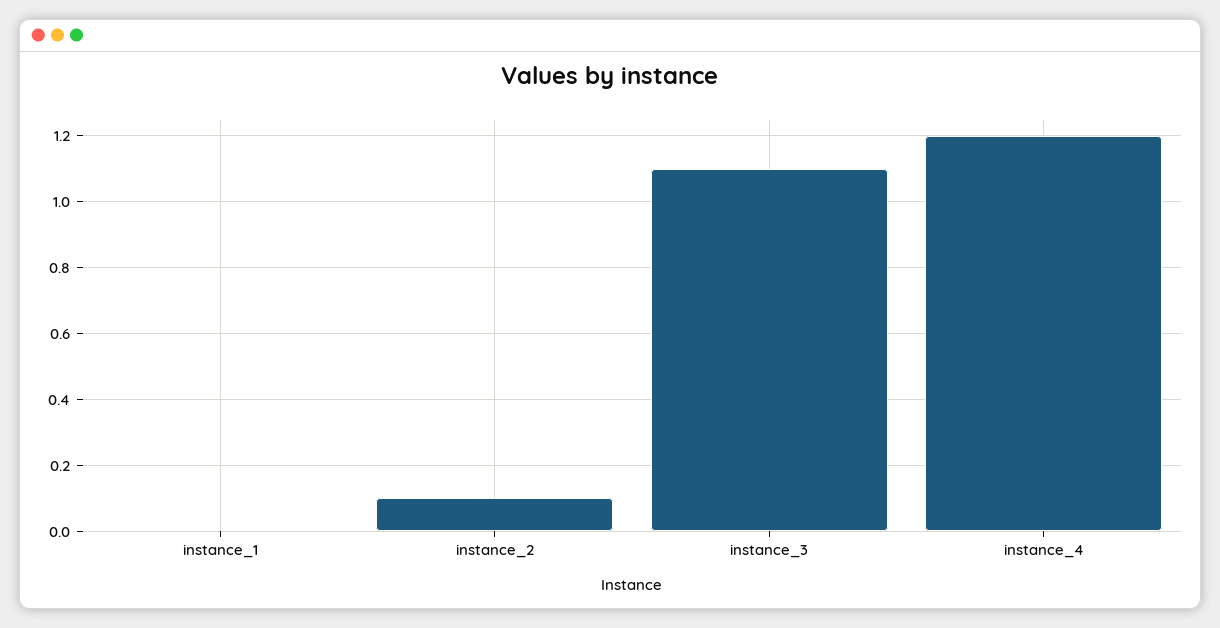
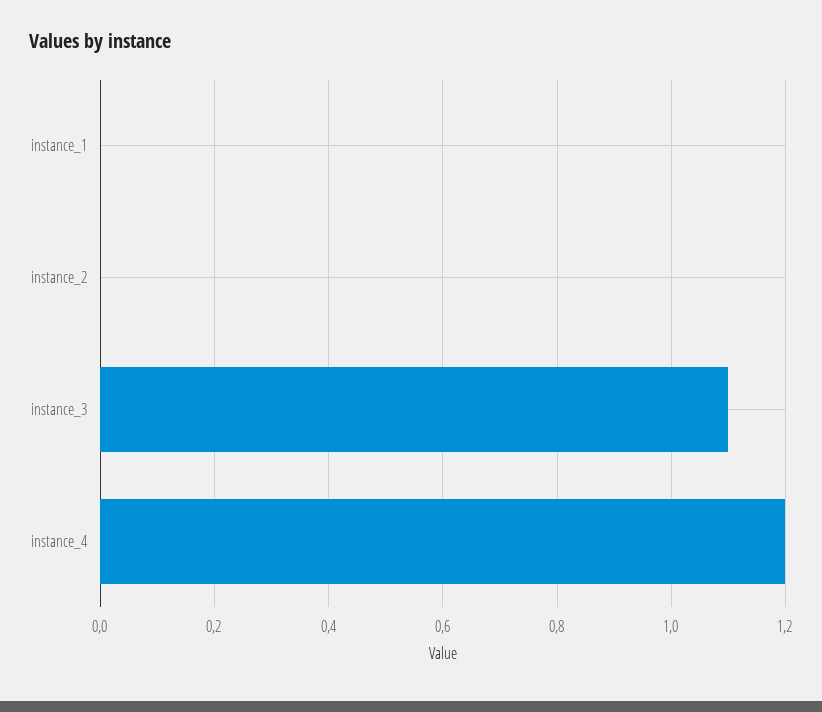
  {
    "instance_1": 0,
-   "instance_2": 0.1,
+   "instance_2": 0,
    "instance_3": 1.1,
    "instance_4": 1.2
  }

